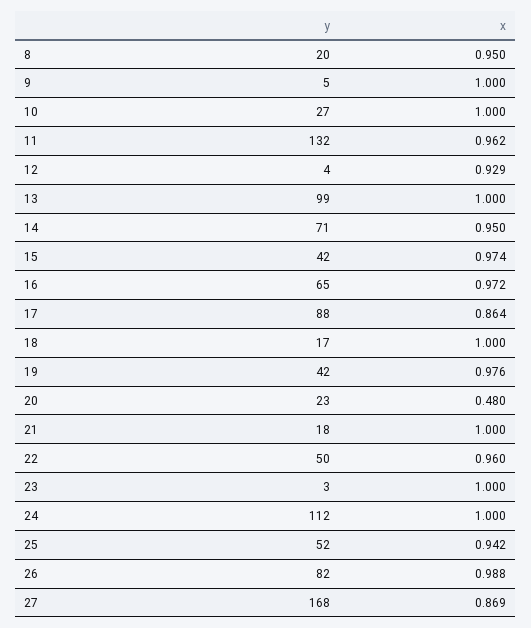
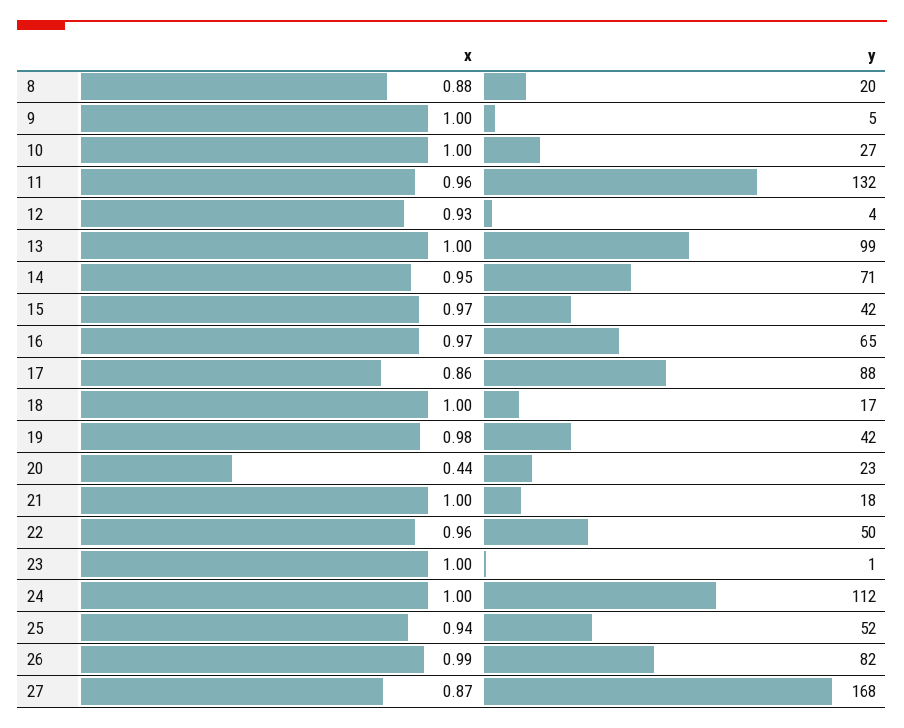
  {
    "y": {
      "8": 20,
      "9": 5,
      "10": 27,
      "11": 132,
      "12": 4,
      "13": 99,
      "14": 71,
      "15": 42,
      "16": 65,
      "17": 88,
      "18": 17,
      "19": 42,
      "20": 23,
      "21": 18,
      "22": 50,
-     "23": 3,
+     "23": 1,
      "24": 112,
      "25": 52,
      "26": 82,
      "27": 168
    },
    "x": {
-     "8": 0.95,
+     "8": 0.88,
      "9": 1,
      "10": 1,
      "11": 0.962,
      "12": 0.929,
      "13": 1,
      "14": 0.95,
      "15": 0.974,
      "16": 0.972,
      "17": 0.864,
      "18": 1,
      "19": 0.976,
-     "20": 0.48,
+     "20": 0.44,
      "21": 1,
      "22": 0.96,
      "23": 1,
      "24": 1,
      "25": 0.942,
      "26": 0.988,
      "27": 0.869
    }
  }

